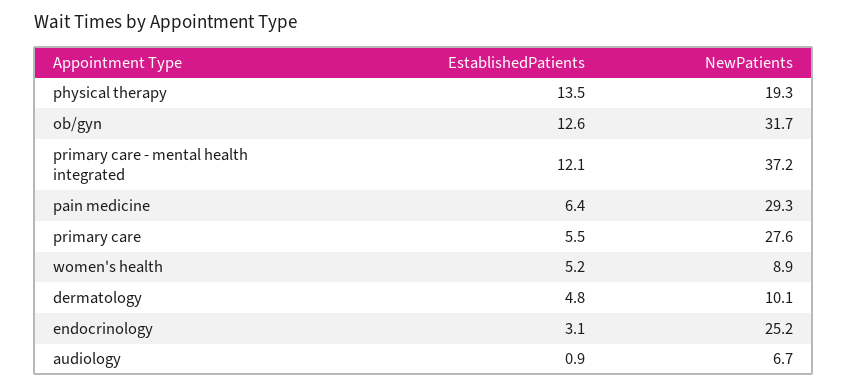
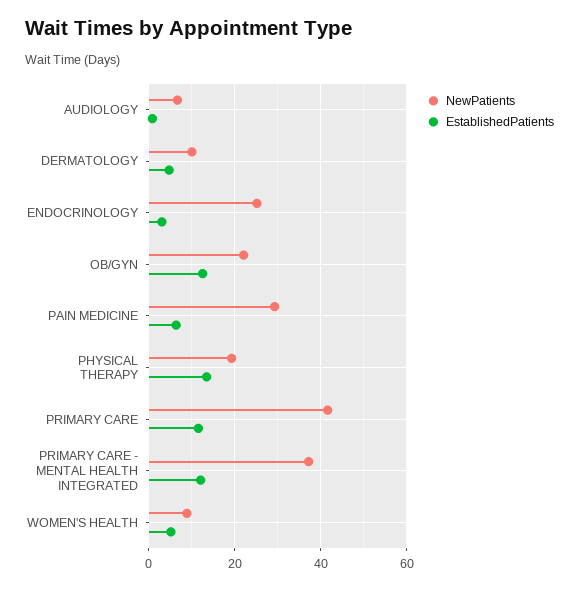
  {
    "EstablishedPatients": {
      "physical therapy": 13.5,
      "ob/gyn": 12.6,
      "primary care - mental health integrated": 12.1,
      "pain medicine": 6.4,
-     "primary care": 5.5,
+     "primary care": 12,
      "women's health": 5.2,
      "dermatology": 4.8,
      "endocrinology": 3.1,
      "audiology": 0.9
    },
    "NewPatients": {
      "physical therapy": 19.3,
-     "ob/gyn": 31.7,
+     "ob/gyn": 22,
      "primary care - mental health integrated": 37.2,
      "pain medicine": 29.3,
-     "primary care": 27.6,
+     "primary care": 42,
      "women's health": 8.9,
      "dermatology": 10.1,
      "endocrinology": 25.2,
      "audiology": 6.7
    }
  }

